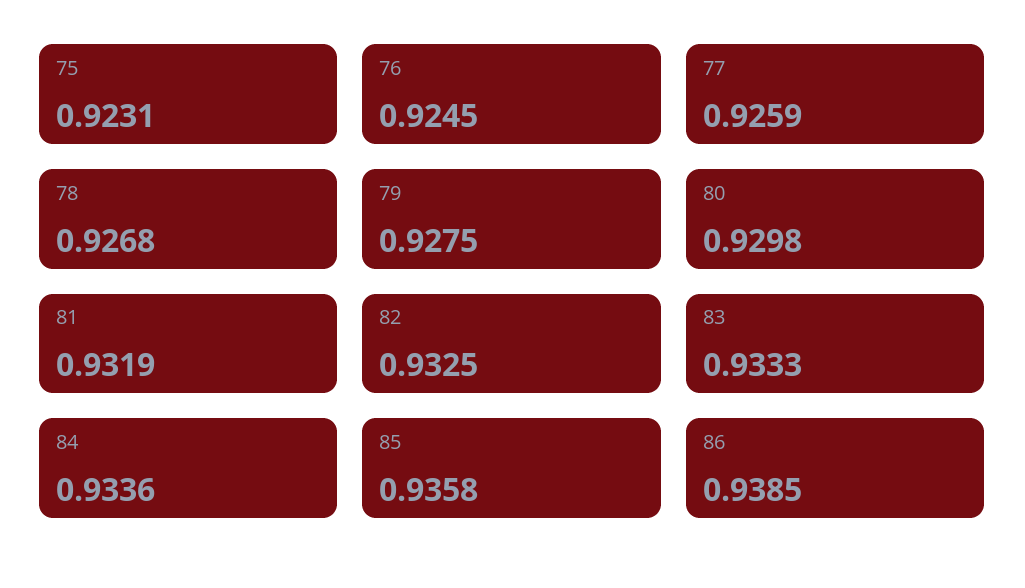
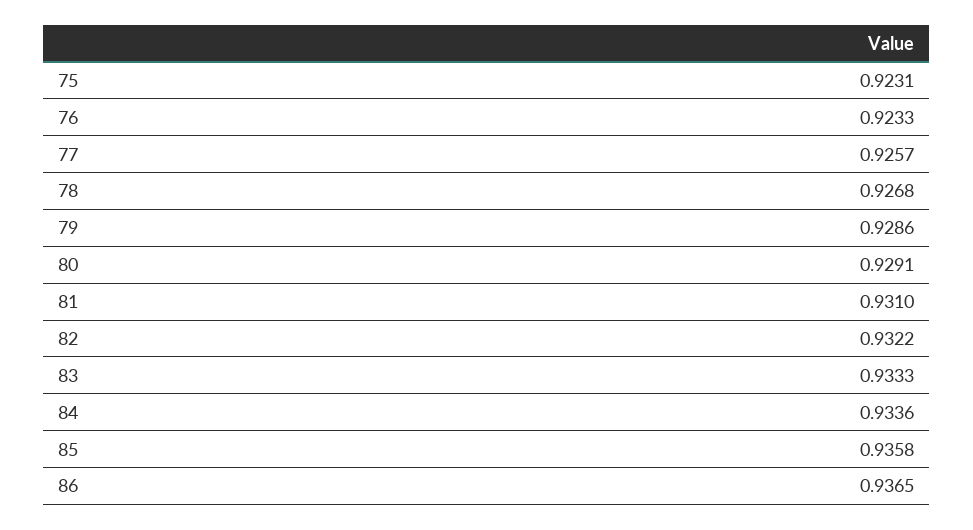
  {
    "75": 0.9231,
-   "76": 0.9245,
+   "76": 0.9233,
-   "77": 0.9259,
+   "77": 0.9257,
    "78": 0.9268,
-   "79": 0.9275,
+   "79": 0.9286,
-   "80": 0.9298,
+   "80": 0.9291,
-   "81": 0.9319,
+   "81": 0.931,
-   "82": 0.9325,
+   "82": 0.9322,
    "83": 0.9333,
    "84": 0.9336,
    "85": 0.9358,
-   "86": 0.9385
+   "86": 0.9365
  }

